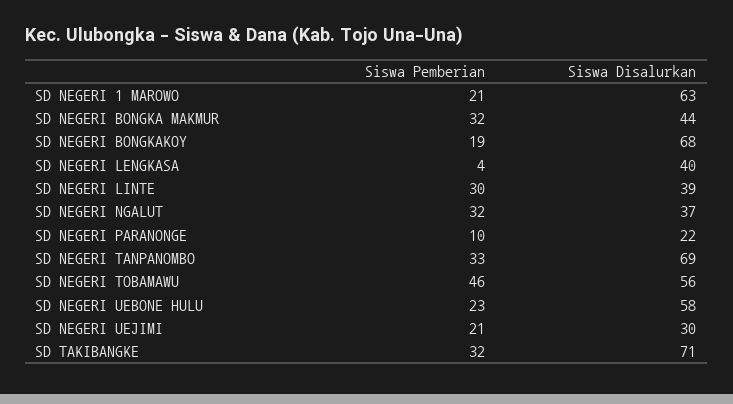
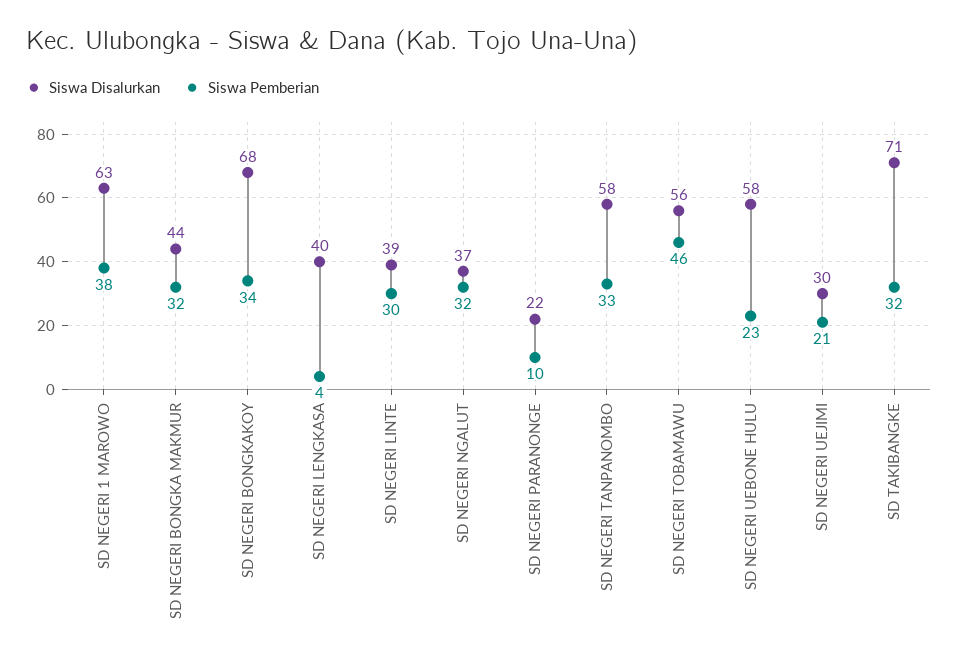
  {
    "Siswa Pemberian": {
-     "SD NEGERI 1 MAROWO": 21,
+     "SD NEGERI 1 MAROWO": 38,
      "SD NEGERI BONGKA MAKMUR": 32,
-     "SD NEGERI BONGKAKOY": 19,
+     "SD NEGERI BONGKAKOY": 34,
      "SD NEGERI LENGKASA": 4,
      "SD NEGERI LINTE": 30,
      "SD NEGERI NGALUT": 32,
      "SD NEGERI PARANONGE": 10,
      "SD NEGERI TANPANOMBO": 33,
      "SD NEGERI TOBAMAWU": 46,
      "SD NEGERI UEBONE HULU": 23,
      "SD NEGERI UEJIMI": 21,
      "SD TAKIBANGKE": 32
    },
    "Siswa Disalurkan": {
      "SD NEGERI 1 MAROWO": 63,
      "SD NEGERI BONGKA MAKMUR": 44,
      "SD NEGERI BONGKAKOY": 68,
      "SD NEGERI LENGKASA": 40,
      "SD NEGERI LINTE": 39,
      "SD NEGERI NGALUT": 37,
      "SD NEGERI PARANONGE": 22,
-     "SD NEGERI TANPANOMBO": 69,
+     "SD NEGERI TANPANOMBO": 58,
      "SD NEGERI TOBAMAWU": 56,
      "SD NEGERI UEBONE HULU": 58,
      "SD NEGERI UEJIMI": 30,
      "SD TAKIBANGKE": 71
    }
  }

